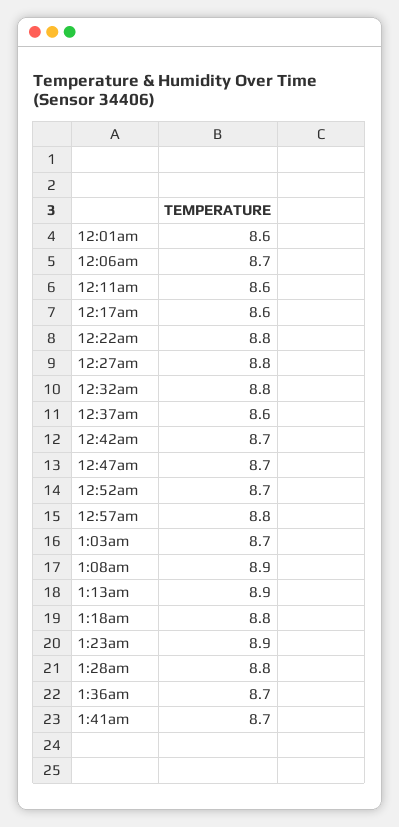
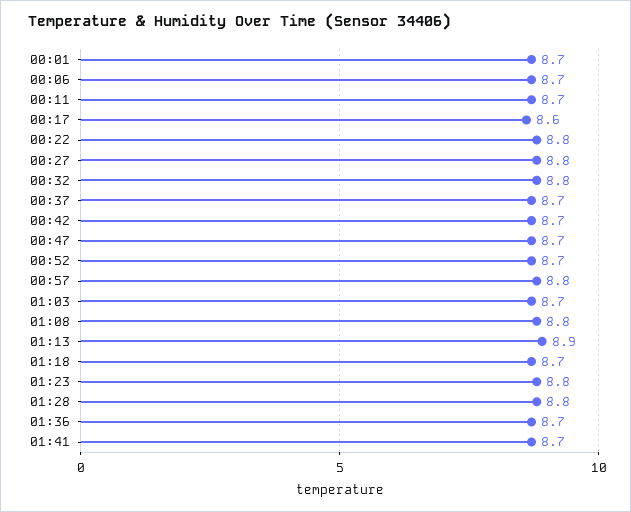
  {
-   "12:01am": 8.6,
+   "12:01am": 8.7,
    "12:06am": 8.7,
-   "12:11am": 8.6,
+   "12:11am": 8.7,
    "12:17am": 8.6,
    "12:22am": 8.8,
    "12:27am": 8.8,
    "12:32am": 8.8,
-   "12:37am": 8.6,
+   "12:37am": 8.7,
    "12:42am": 8.7,
    "12:47am": 8.7,
    "12:52am": 8.7,
    "12:57am": 8.8,
    "1:03am": 8.7,
-   "1:08am": 8.9,
+   "1:08am": 8.8,
    "1:13am": 8.9,
-   "1:18am": 8.8,
+   "1:18am": 8.7,
-   "1:23am": 8.9,
+   "1:23am": 8.8,
    "1:28am": 8.8,
    "1:36am": 8.7,
    "1:41am": 8.7
  }

